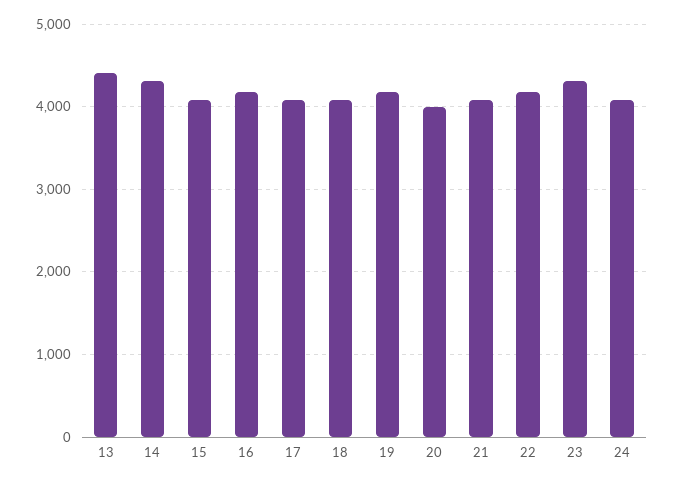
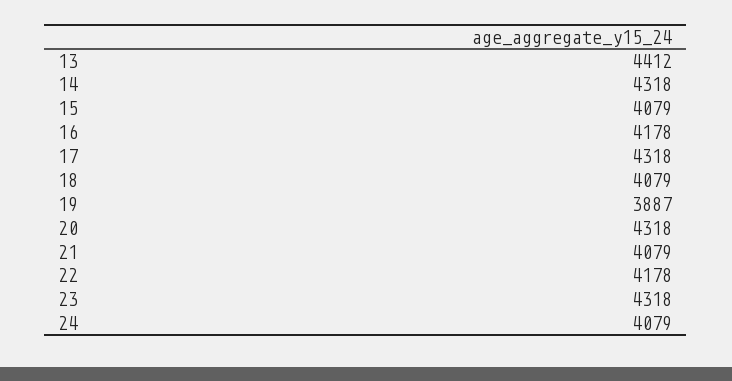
  {
    "13": 4412,
    "14": 4318,
    "15": 4079,
    "16": 4178,
-   "17": 4100,
+   "17": 4318,
    "18": 4079,
-   "19": 4200,
+   "19": 3887,
-   "20": 4000,
+   "20": 4318,
    "21": 4079,
    "22": 4178,
    "23": 4318,
    "24": 4079
  }

